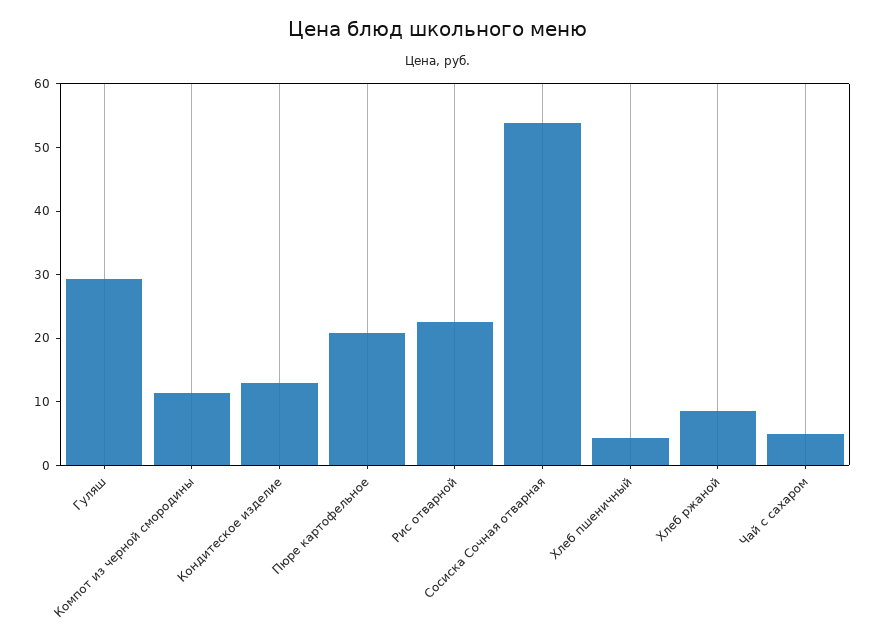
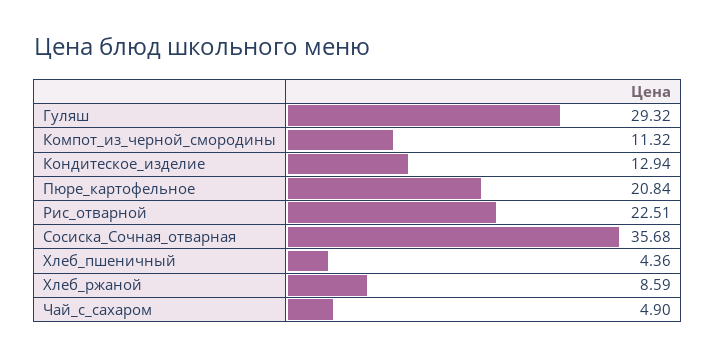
  {
    "Гуляш": 29.32,
    "Компот из черной смородины": 11.32,
    "Кондитеское изделие": 12.94,
    "Пюре картофельное": 20.84,
    "Рис отварной": 22.51,
-   "Сосиска Сочная отварная": 54,
+   "Сосиска Сочная отварная": 35.68,
    "Хлеб пшеничный": 4.36,
    "Хлеб ржаной": 8.59,
    "Чай с сахаром": 4.9
  }

